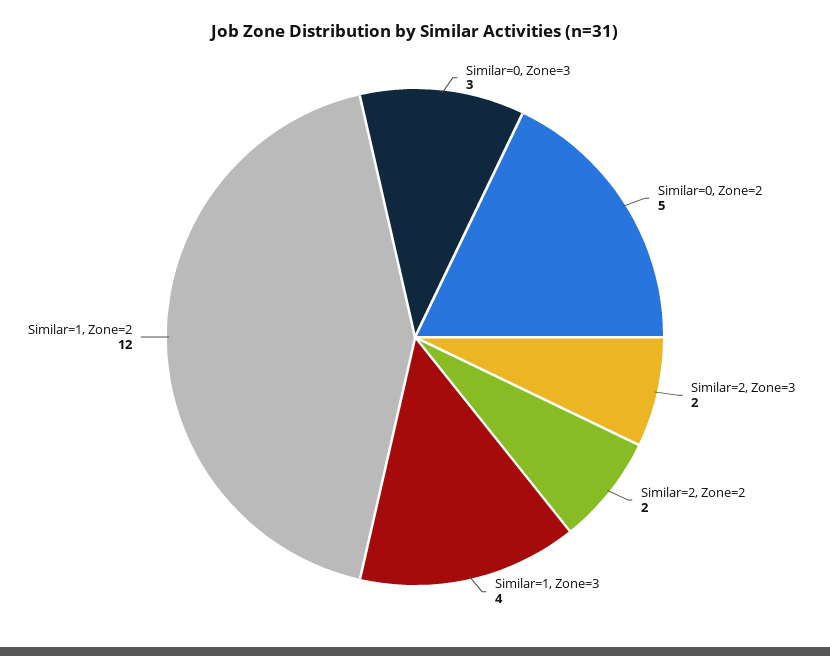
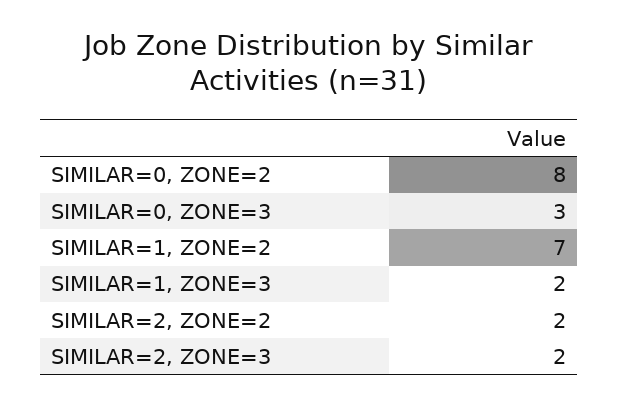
  {
    "Similar=0, Zone=3": 3,
-   "Similar=0, Zone=2": 5,
+   "Similar=0, Zone=2": 8,
    "Similar=2, Zone=3": 2,
    "Similar=2, Zone=2": 2,
-   "Similar=1, Zone=3": 4,
+   "Similar=1, Zone=3": 2,
-   "Similar=1, Zone=2": 12
+   "Similar=1, Zone=2": 7
  }

